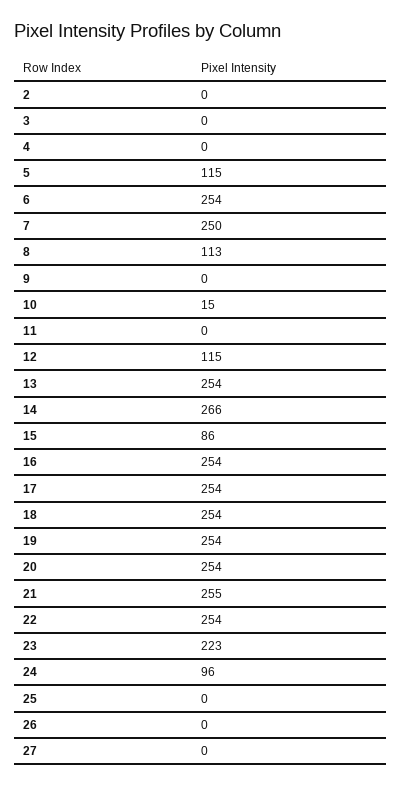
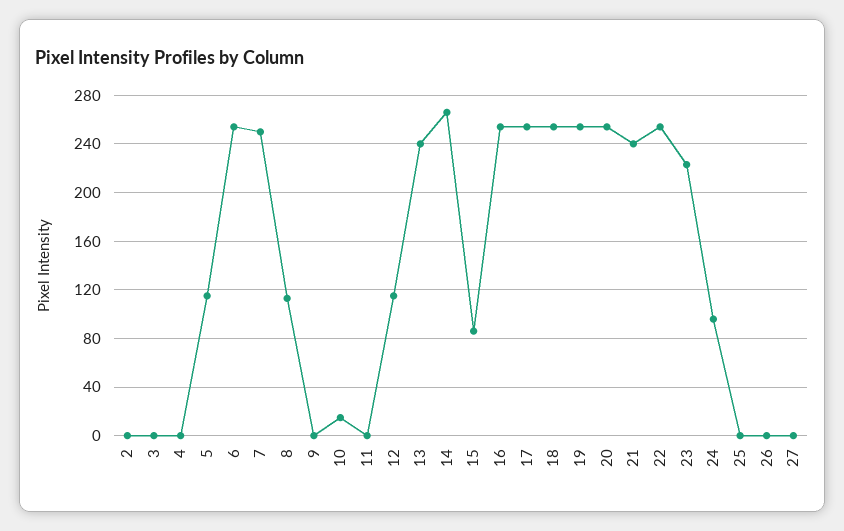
  {
    "2": 0,
    "3": 0,
    "4": 0,
    "5": 115,
    "6": 254,
    "7": 250,
    "8": 113,
    "9": 0,
    "10": 15,
    "11": 0,
    "12": 115,
-   "13": 254,
+   "13": 240,
    "14": 266,
    "15": 86,
    "16": 254,
    "17": 254,
    "18": 254,
    "19": 254,
    "20": 254,
-   "21": 255,
+   "21": 240,
    "22": 254,
    "23": 223,
    "24": 96,
    "25": 0,
    "26": 0,
    "27": 0
  }

